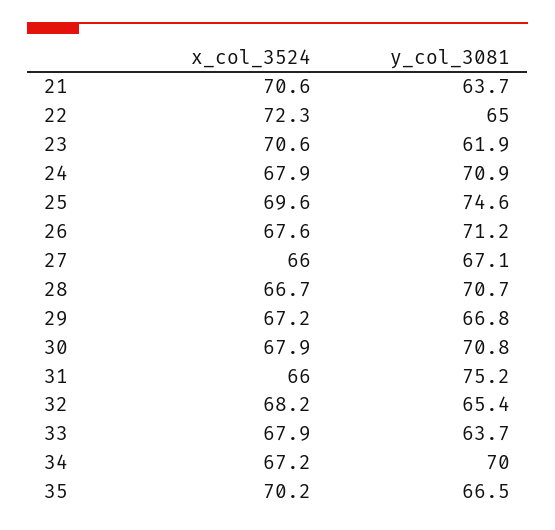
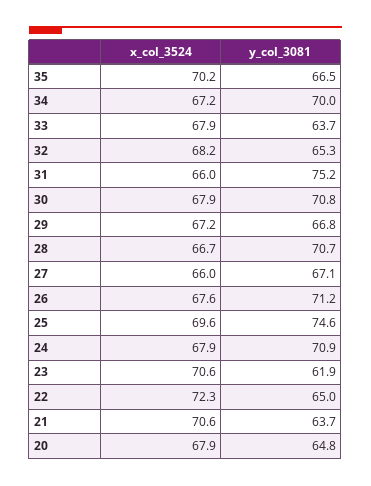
  {
    "x_col_3524": {
      "21": 70.6,
      "22": 72.3,
      "23": 70.6,
      "24": 67.9,
      "25": 69.6,
      "26": 67.6,
      "27": 66,
      "28": 66.7,
      "29": 67.2,
      "30": 67.9,
      "31": 66,
      "32": 68.2,
      "33": 67.9,
      "34": 67.2,
-     "35": 70.2
+     "35": 70.2,
+     "20": 67.9
    },
    "y_col_3081": {
      "21": 63.7,
      "22": 65,
      "23": 61.9,
      "24": 70.9,
      "25": 74.6,
      "26": 71.2,
      "27": 67.1,
      "28": 70.7,
      "29": 66.8,
      "30": 70.8,
      "31": 75.2,
-     "32": 65.4,
+     "32": 65.3,
      "33": 63.7,
      "34": 70,
-     "35": 66.5
+     "35": 66.5,
+     "20": 64.8
    }
  }

